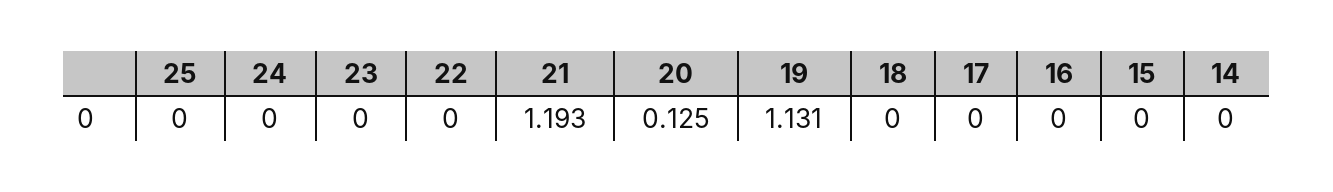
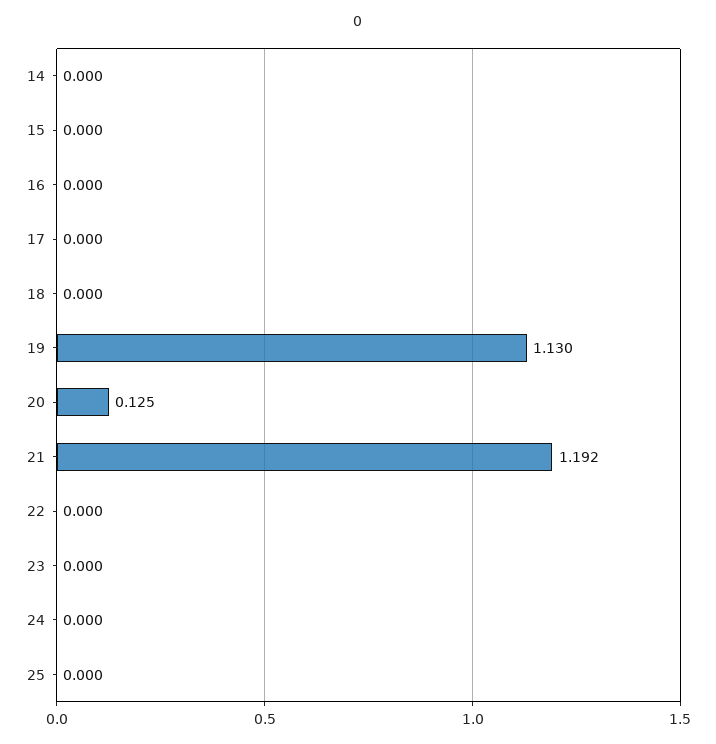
  {
    "25": 0,
    "24": 0,
    "23": 0,
    "22": 0,
-   "21": 1.193,
+   "21": 1.192,
    "20": 0.125,
-   "19": 1.131,
+   "19": 1.13,
    "18": 0,
    "17": 0,
    "16": 0,
    "15": 0,
    "14": 0
  }

